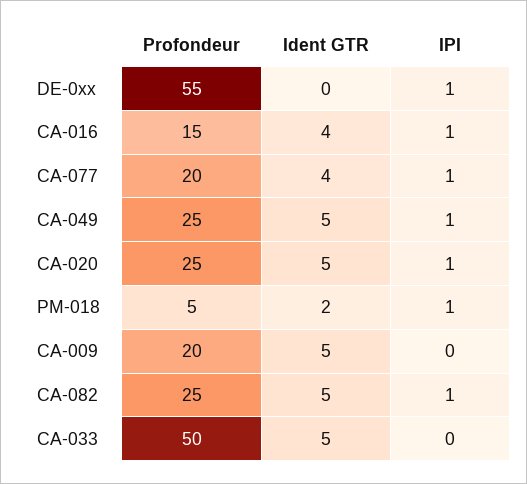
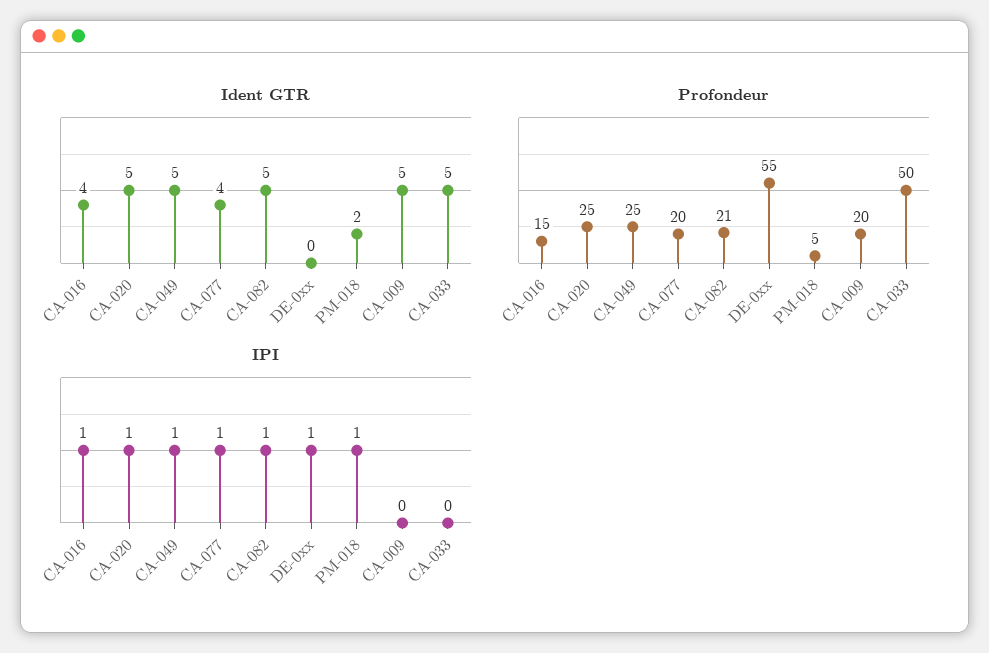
  {
    "Profondeur": {
      "DE-0xx": 55,
      "CA-016": 15,
      "CA-077": 20,
      "CA-049": 25,
      "CA-020": 25,
      "PM-018": 5,
      "CA-009": 20,
-     "CA-082": 25,
+     "CA-082": 21,
      "CA-033": 50
    },
    "Ident GTR": {
      "DE-0xx": 0,
      "CA-016": 4,
      "CA-077": 4,
      "CA-049": 5,
      "CA-020": 5,
      "PM-018": 2,
      "CA-009": 5,
      "CA-082": 5,
      "CA-033": 5
    },
    "IPI": {
      "DE-0xx": 1,
      "CA-016": 1,
      "CA-077": 1,
      "CA-049": 1,
      "CA-020": 1,
      "PM-018": 1,
      "CA-009": 0,
      "CA-082": 1,
      "CA-033": 0
    }
  }

